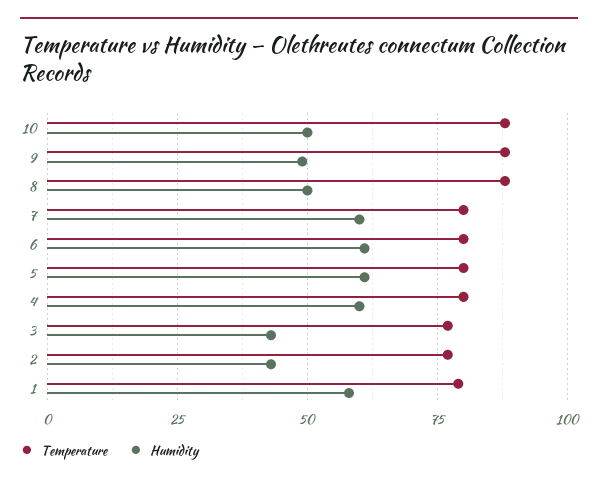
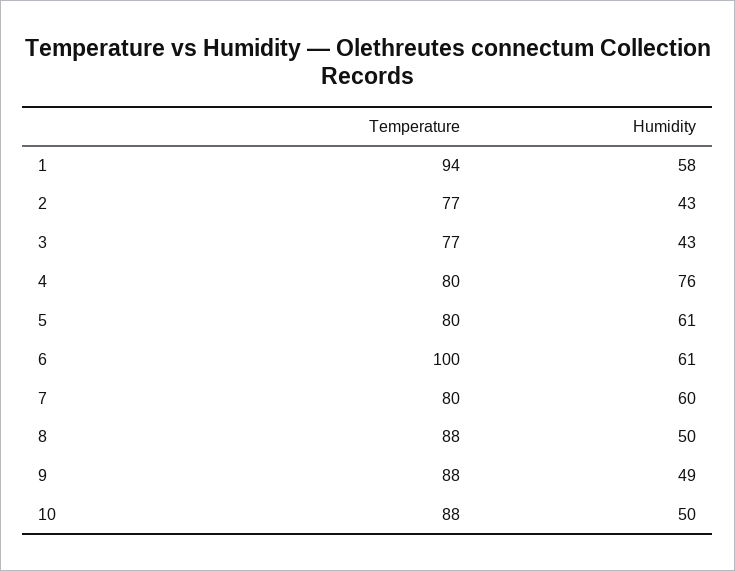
  {
    "Temperature": {
      "10": 88,
      "9": 88,
      "8": 88,
      "7": 80,
-     "6": 80,
+     "6": 100,
      "5": 80,
      "4": 80,
      "3": 77,
      "2": 77,
-     "1": 80
+     "1": 94
    },
    "Humidity": {
      "10": 50,
      "9": 49,
      "8": 50,
      "7": 60,
      "6": 61,
      "5": 61,
-     "4": 60,
+     "4": 76,
      "3": 43,
      "2": 43,
      "1": 58
    }
  }

